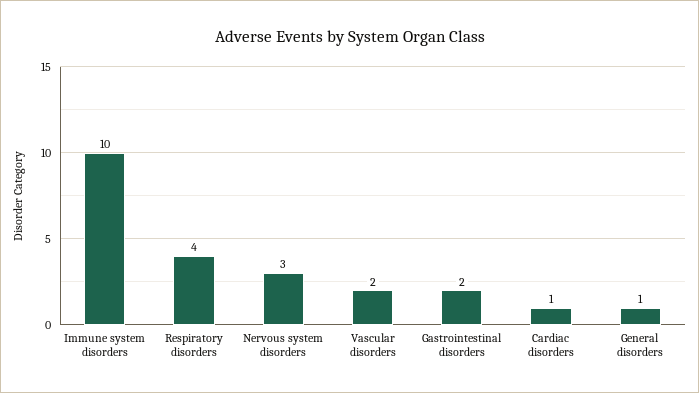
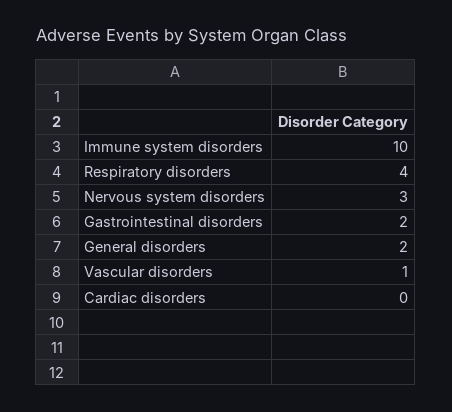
  {
    "Immune system disorders": 10,
    "Respiratory disorders": 4,
    "Nervous system disorders": 3,
-   "Vascular disorders": 2,
+   "Vascular disorders": 1,
    "Gastrointestinal disorders": 2,
-   "Cardiac disorders": 1,
+   "Cardiac disorders": 0,
-   "General disorders": 1
+   "General disorders": 2
  }

